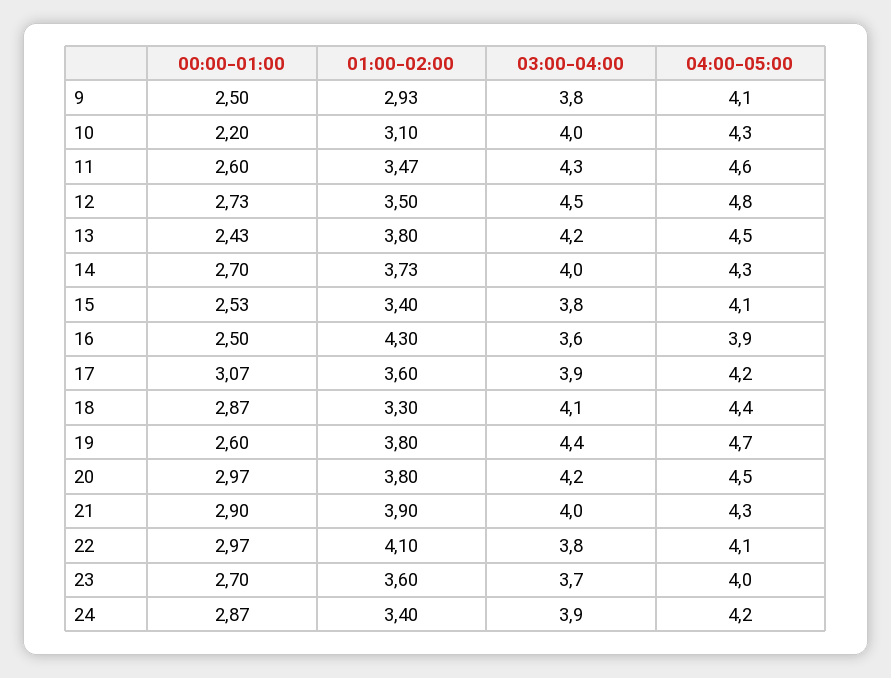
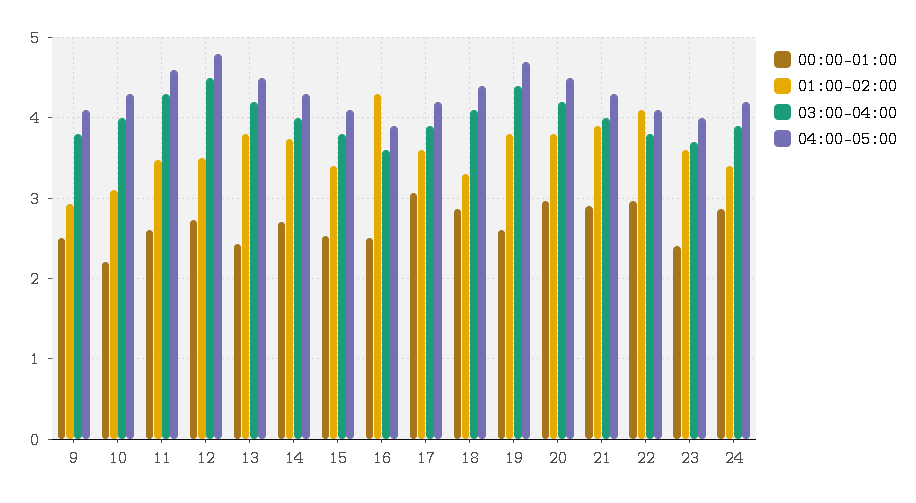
  {
    "00:00-01:00": {
      "9": 2.5,
      "10": 2.2,
      "11": 2.6,
      "12": 2.73,
      "13": 2.43,
      "14": 2.7,
      "15": 2.53,
      "16": 2.5,
      "17": 3.07,
      "18": 2.87,
      "19": 2.6,
      "20": 2.97,
      "21": 2.9,
      "22": 2.97,
-     "23": 2.7,
+     "23": 2.4,
      "24": 2.87
    },
    "01:00-02:00": {
      "9": 2.93,
      "10": 3.1,
      "11": 3.47,
      "12": 3.5,
      "13": 3.8,
      "14": 3.73,
      "15": 3.4,
      "16": 4.3,
      "17": 3.6,
      "18": 3.3,
      "19": 3.8,
      "20": 3.8,
      "21": 3.9,
      "22": 4.1,
      "23": 3.6,
      "24": 3.4
    },
    "03:00-04:00": {
      "9": 3.8,
      "10": 4,
      "11": 4.3,
      "12": 4.5,
      "13": 4.2,
      "14": 4,
      "15": 3.8,
      "16": 3.6,
      "17": 3.9,
      "18": 4.1,
      "19": 4.4,
      "20": 4.2,
      "21": 4,
      "22": 3.8,
      "23": 3.7,
      "24": 3.9
    },
    "04:00-05:00": {
      "9": 4.1,
      "10": 4.3,
      "11": 4.6,
      "12": 4.8,
      "13": 4.5,
      "14": 4.3,
      "15": 4.1,
      "16": 3.9,
      "17": 4.2,
      "18": 4.4,
      "19": 4.7,
      "20": 4.5,
      "21": 4.3,
      "22": 4.1,
      "23": 4,
      "24": 4.2
    }
  }

